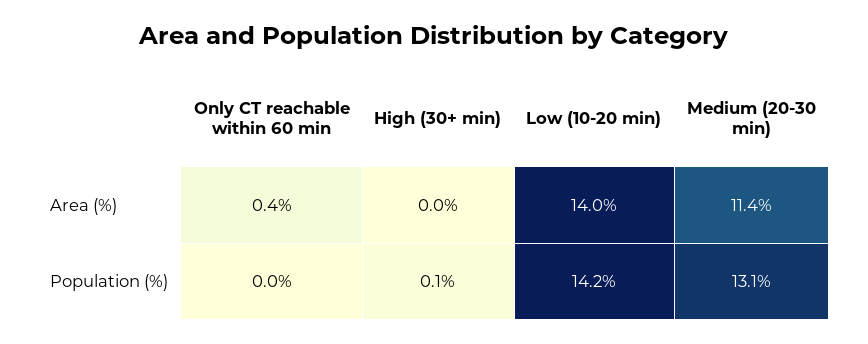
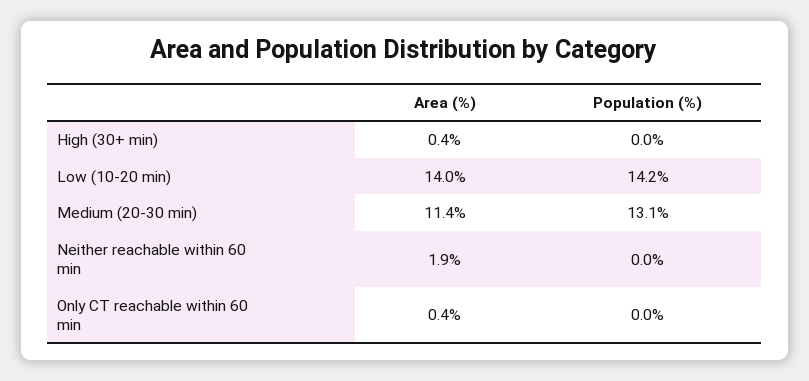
  {
    "Only CT reachable within 60 min": {
      "Area (%)": 0.4,
      "Population (%)": 0
    },
    "High (30+ min)": {
-     "Area (%)": 0,
+     "Area (%)": 0.4,
-     "Population (%)": 0.1
+     "Population (%)": 0
    },
    "Low (10-20 min)": {
      "Area (%)": 14,
      "Population (%)": 14.2
    },
    "Medium (20-30 min)": {
      "Area (%)": 11.4,
      "Population (%)": 13.1
-   }
+   },
+   "Neither reachable within 60 min": {
+     "Area (%)": 1.9,
+     "Population (%)": 0
+   }
  }

